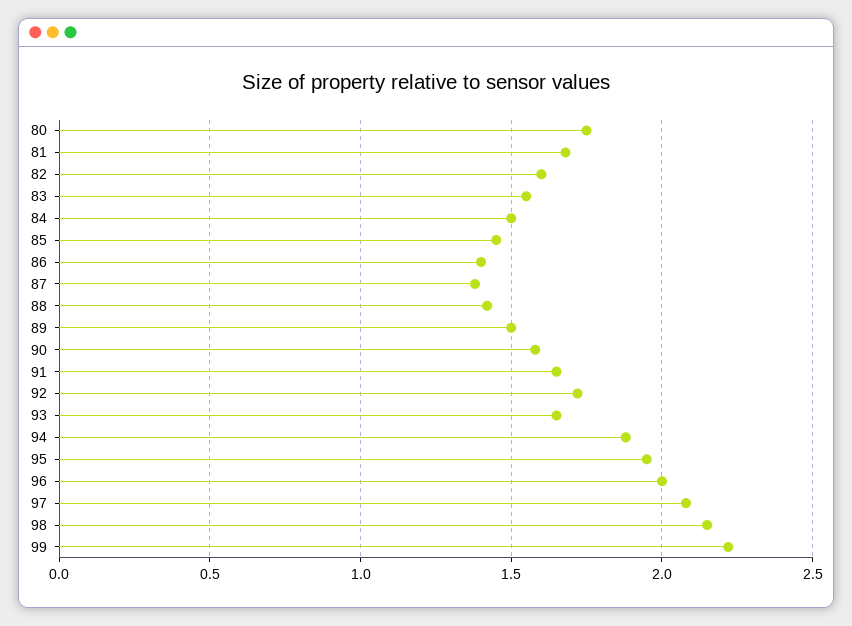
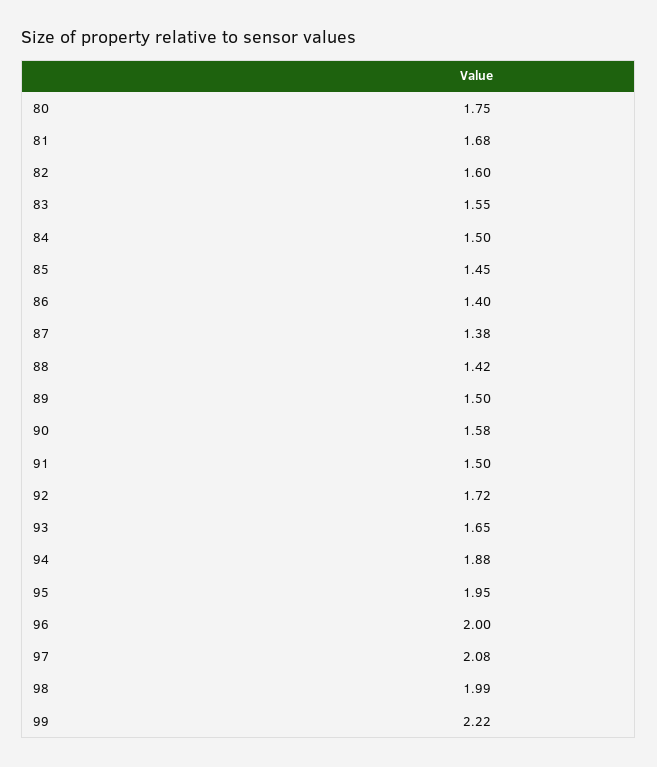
  {
    "80": 1.75,
    "81": 1.68,
    "82": 1.6,
    "83": 1.55,
    "84": 1.5,
    "85": 1.45,
    "86": 1.4,
    "87": 1.38,
    "88": 1.42,
    "89": 1.5,
    "90": 1.58,
-   "91": 1.65,
+   "91": 1.5,
    "92": 1.72,
    "93": 1.65,
    "94": 1.88,
    "95": 1.95,
    "96": 2,
    "97": 2.08,
-   "98": 2.15,
+   "98": 1.99,
    "99": 2.22
  }

